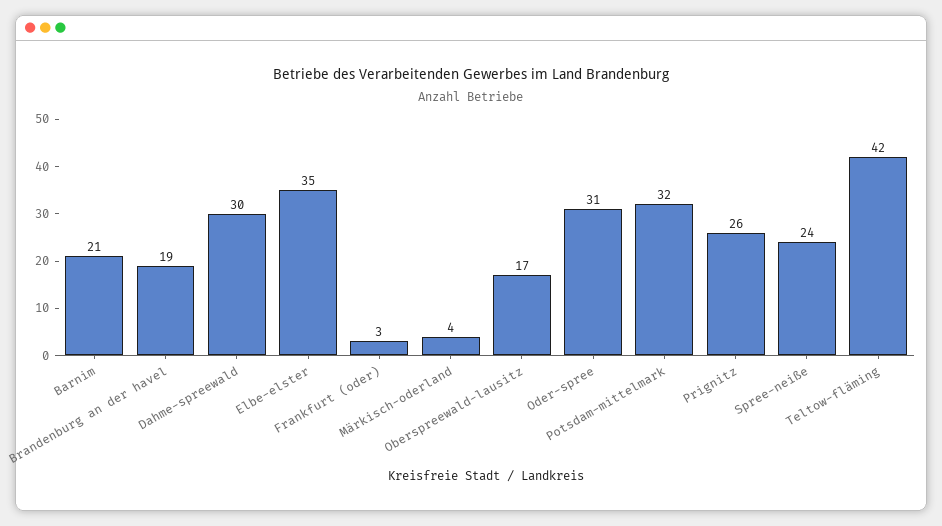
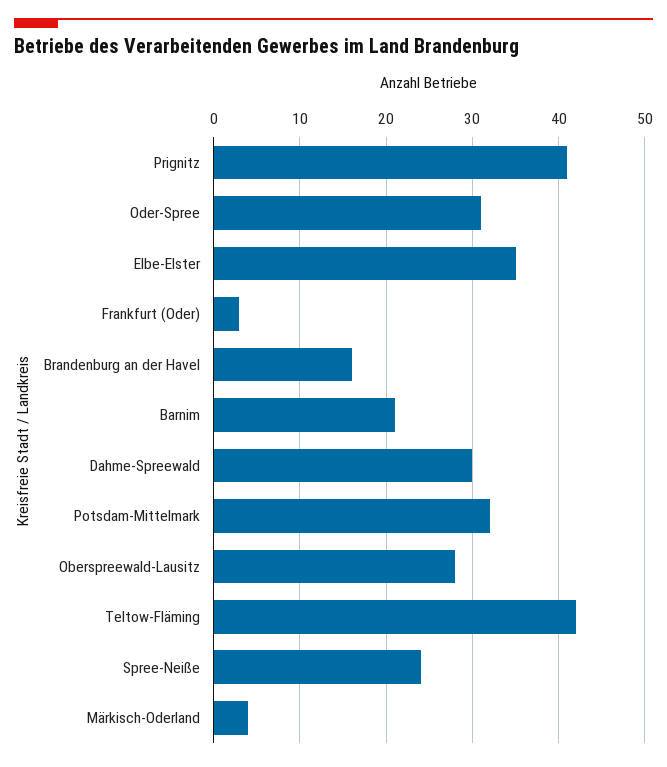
  {
    "Barnim": 21,
-   "Brandenburg an der havel": 19,
+   "Brandenburg an der havel": 16,
    "Dahme-spreewald": 30,
    "Elbe-elster": 35,
    "Frankfurt (oder)": 3,
    "Märkisch-oderland": 4,
-   "Oberspreewald-lausitz": 17,
+   "Oberspreewald-lausitz": 28,
    "Oder-spree": 31,
    "Potsdam-mittelmark": 32,
-   "Prignitz": 26,
+   "Prignitz": 41,
    "Spree-neiße": 24,
    "Teltow-fläming": 42
  }

